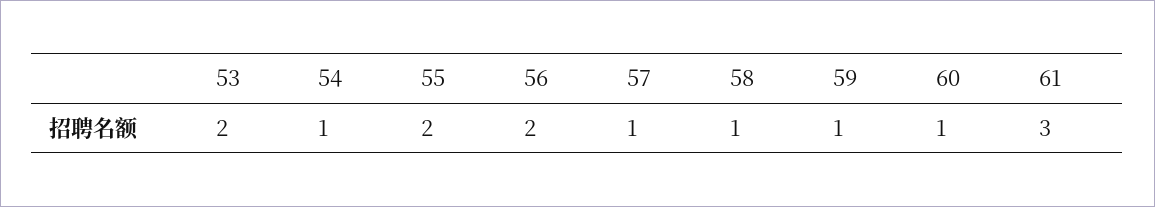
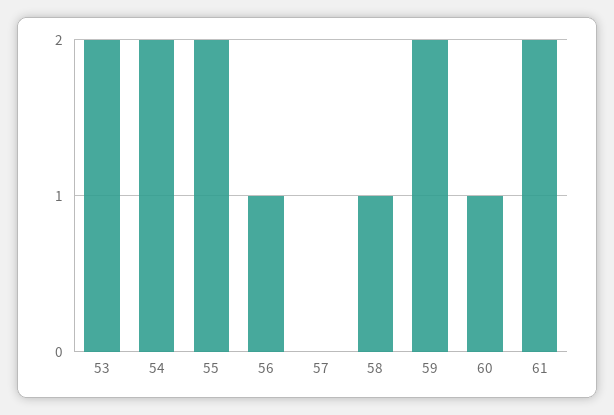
  {
    "53": 2,
-   "54": 1,
+   "54": 2,
    "55": 2,
-   "56": 2,
+   "56": 1,
-   "57": 1,
+   "57": 0,
    "58": 1,
-   "59": 1,
+   "59": 2,
    "60": 1,
-   "61": 3
+   "61": 2
  }

